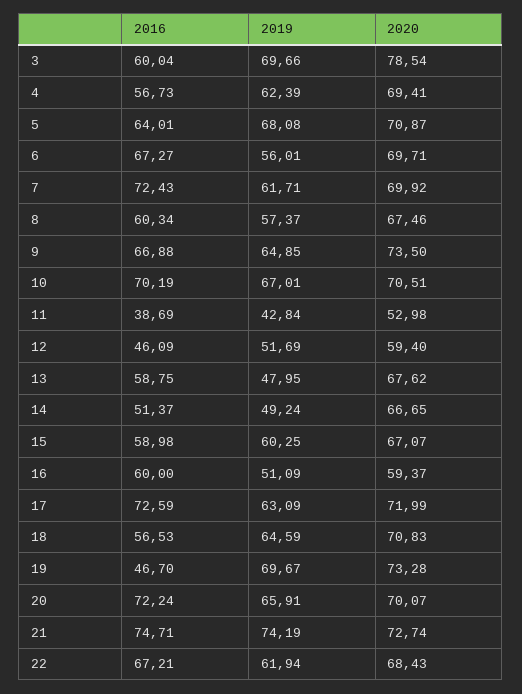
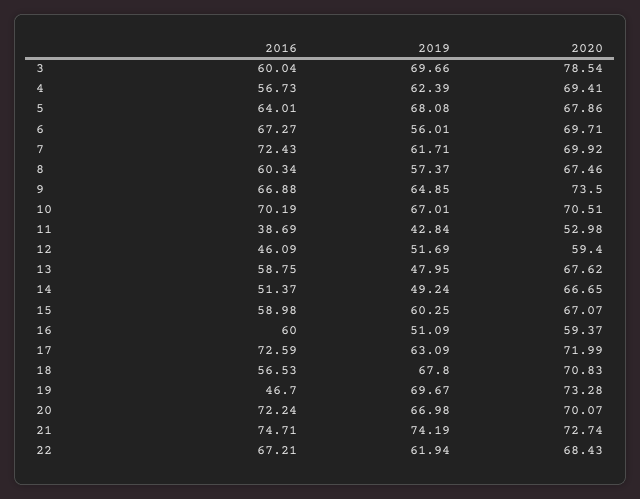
  {
    "2016": {
      "3": 60.04,
      "4": 56.73,
      "5": 64.01,
      "6": 67.27,
      "7": 72.43,
      "8": 60.34,
      "9": 66.88,
      "10": 70.19,
      "11": 38.69,
      "12": 46.09,
      "13": 58.75,
      "14": 51.37,
      "15": 58.98,
      "16": 60,
      "17": 72.59,
      "18": 56.53,
      "19": 46.7,
      "20": 72.24,
      "21": 74.71,
      "22": 67.21
    },
    "2019": {
      "3": 69.66,
      "4": 62.39,
      "5": 68.08,
      "6": 56.01,
      "7": 61.71,
      "8": 57.37,
      "9": 64.85,
      "10": 67.01,
      "11": 42.84,
      "12": 51.69,
      "13": 47.95,
      "14": 49.24,
      "15": 60.25,
      "16": 51.09,
      "17": 63.09,
-     "18": 64.59,
+     "18": 67.8,
      "19": 69.67,
-     "20": 65.91,
+     "20": 66.98,
      "21": 74.19,
      "22": 61.94
    },
    "2020": {
      "3": 78.54,
      "4": 69.41,
-     "5": 70.87,
+     "5": 67.86,
      "6": 69.71,
      "7": 69.92,
      "8": 67.46,
      "9": 73.5,
      "10": 70.51,
      "11": 52.98,
      "12": 59.4,
      "13": 67.62,
      "14": 66.65,
      "15": 67.07,
      "16": 59.37,
      "17": 71.99,
      "18": 70.83,
      "19": 73.28,
      "20": 70.07,
      "21": 72.74,
      "22": 68.43
    }
  }

